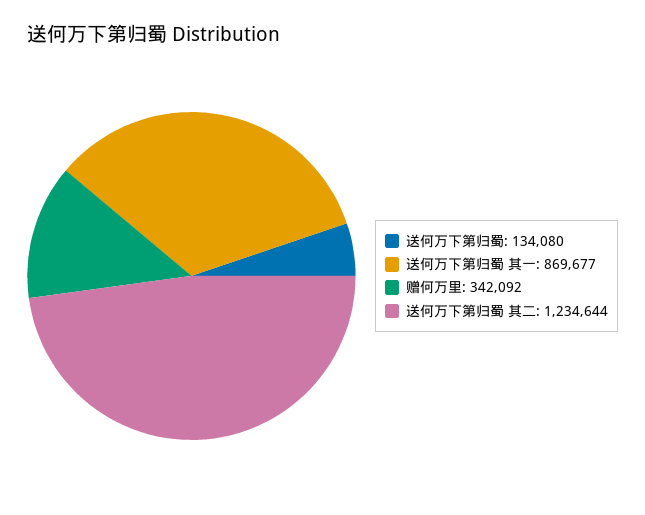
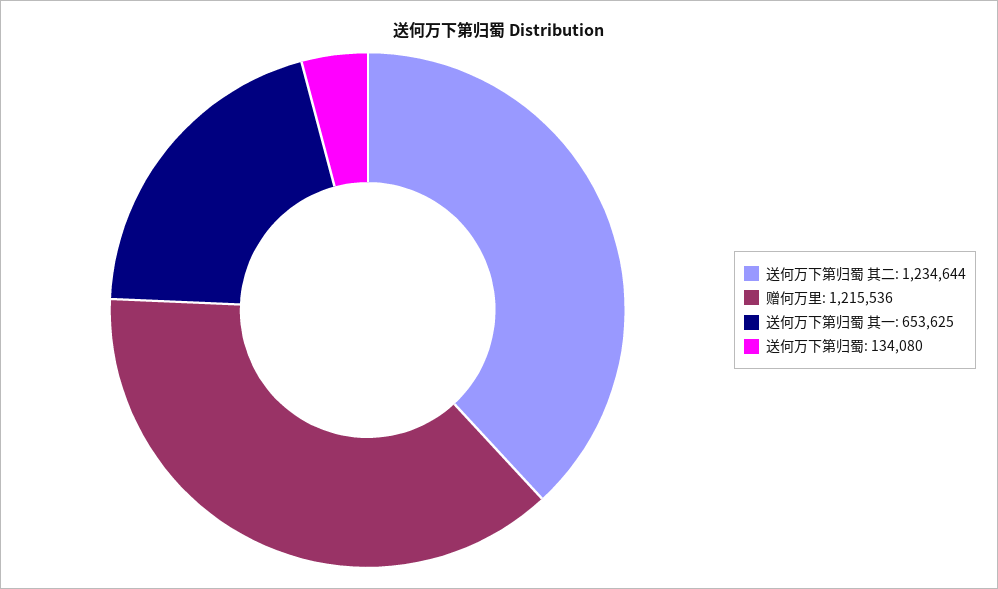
  {
    "送何万下第归蜀": 134080,
-   "送何万下第归蜀 其一": 869677,
+   "送何万下第归蜀 其一": 653625,
-   "赠何万里": 342092,
+   "赠何万里": 1215536,
    "送何万下第归蜀 其二": 1234644
  }

